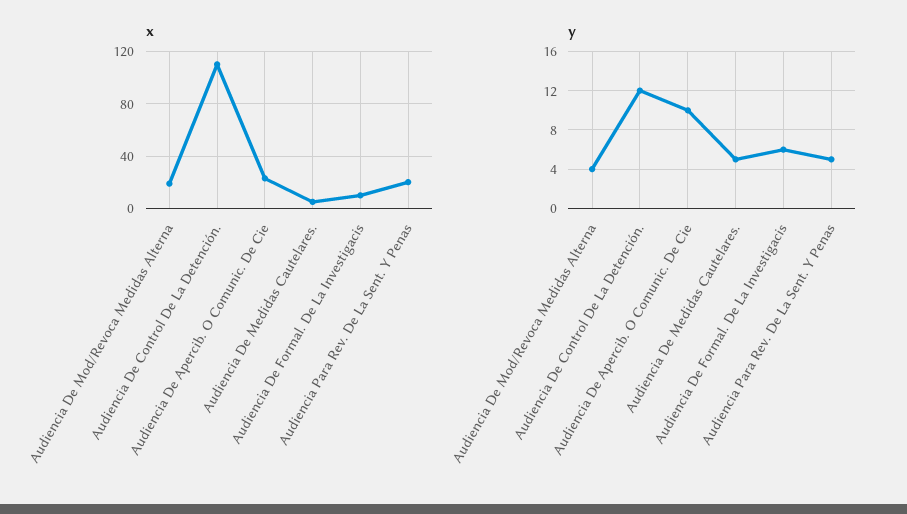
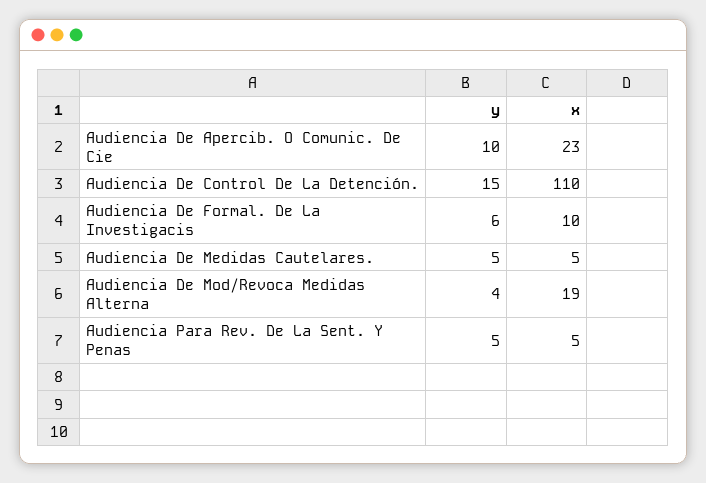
  {
    "x": {
      "Audiencia De Mod/Revoca Medidas Alterna": 19,
      "Audiencia De Control De La Detención.": 110,
      "Audiencia De Apercib. O Comunic. De Cie": 23,
      "Audiencia De Medidas Cautelares.": 5,
      "Audiencia De Formal. De La Investigacis": 10,
-     "Audiencia Para Rev. De La Sent. Y Penas": 20
+     "Audiencia Para Rev. De La Sent. Y Penas": 5
    },
    "y": {
      "Audiencia De Mod/Revoca Medidas Alterna": 4,
-     "Audiencia De Control De La Detención.": 12,
+     "Audiencia De Control De La Detención.": 15,
      "Audiencia De Apercib. O Comunic. De Cie": 10,
      "Audiencia De Medidas Cautelares.": 5,
      "Audiencia De Formal. De La Investigacis": 6,
      "Audiencia Para Rev. De La Sent. Y Penas": 5
    }
  }

